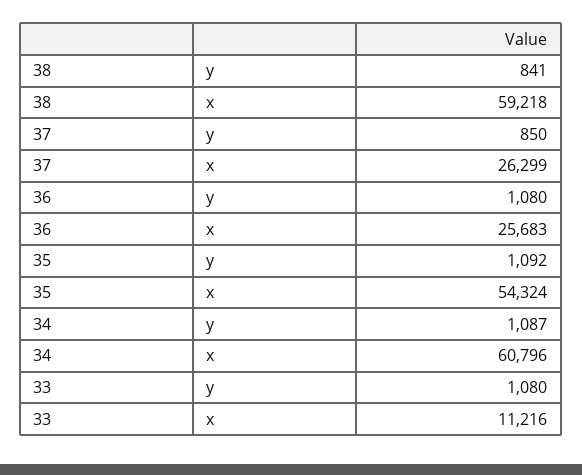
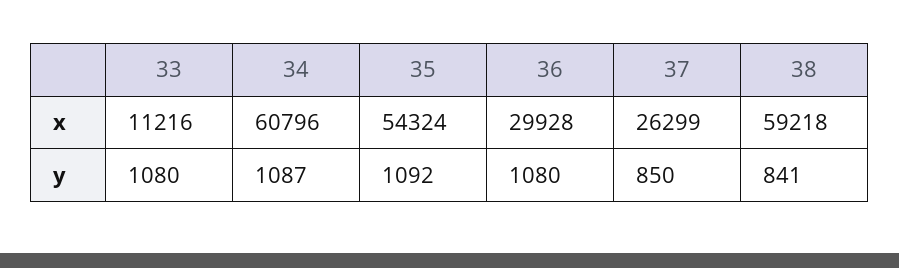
  {
    "38": {
      "y": 841,
      "x": 59218
    },
    "37": {
      "y": 850,
      "x": 26299
    },
    "36": {
      "y": 1080,
-     "x": 25683
+     "x": 29928
    },
    "35": {
      "y": 1092,
      "x": 54324
    },
    "34": {
      "y": 1087,
      "x": 60796
    },
    "33": {
      "y": 1080,
      "x": 11216
    }
  }

